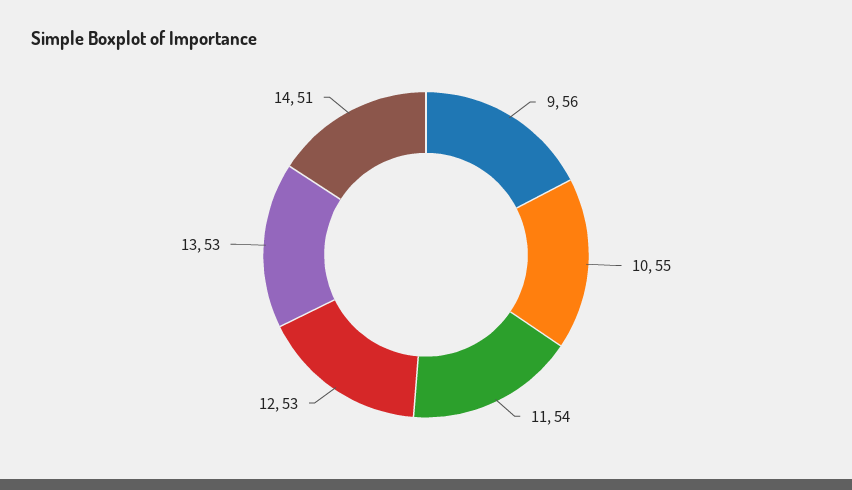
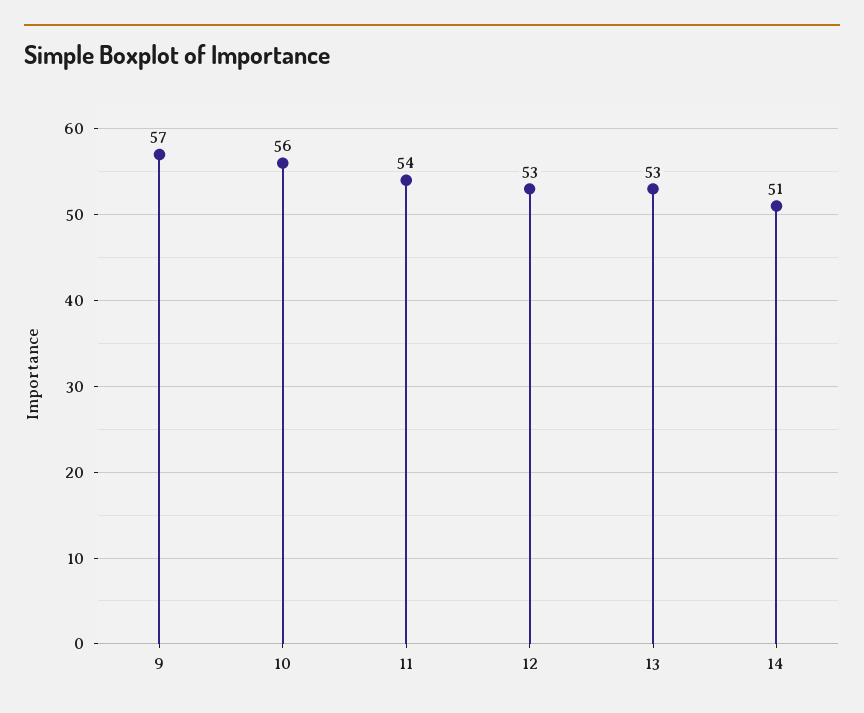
  {
-   "9": 56,
+   "9": 57,
-   "10": 55,
+   "10": 56,
    "11": 54,
    "12": 53,
    "13": 53,
    "14": 51
  }

